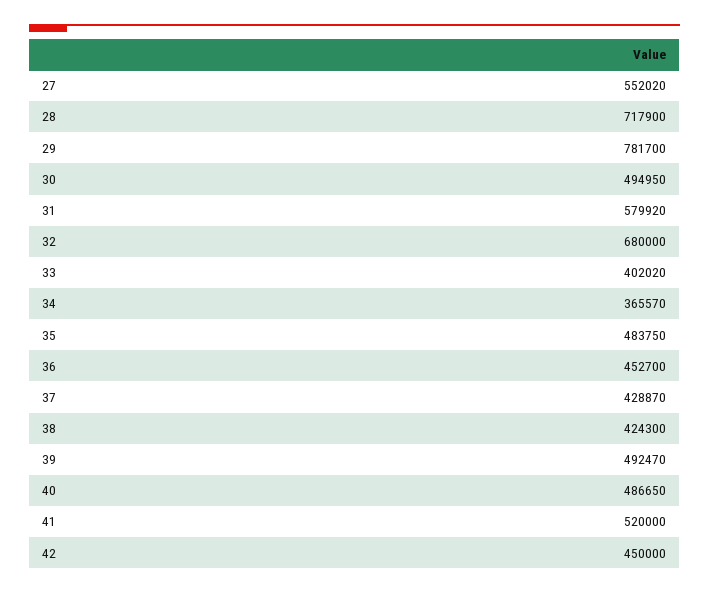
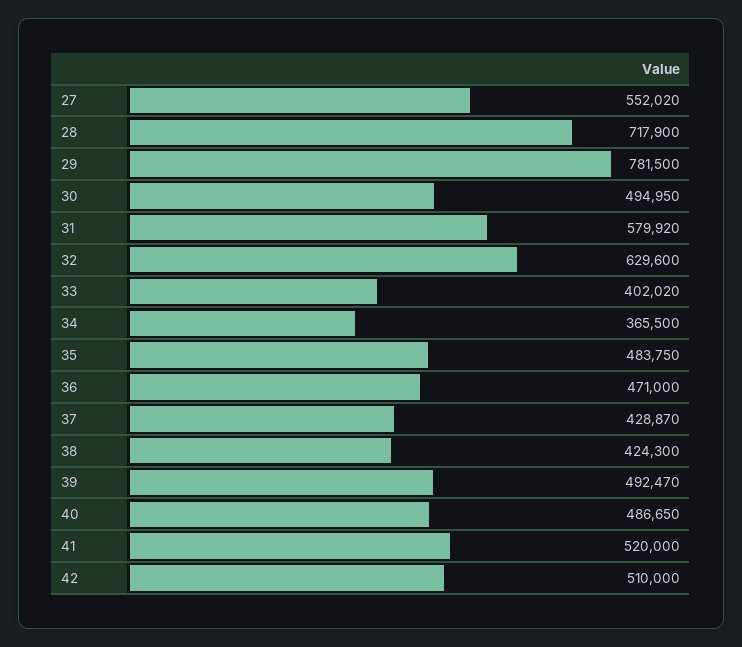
  {
    "27": 552020,
    "28": 717900,
-   "29": 781700,
+   "29": 781500,
    "30": 494950,
    "31": 579920,
-   "32": 680000,
+   "32": 629600,
    "33": 402020,
-   "34": 365570,
+   "34": 365500,
    "35": 483750,
-   "36": 452700,
+   "36": 471000,
    "37": 428870,
    "38": 424300,
    "39": 492470,
    "40": 486650,
    "41": 520000,
-   "42": 450000
+   "42": 510000
  }

